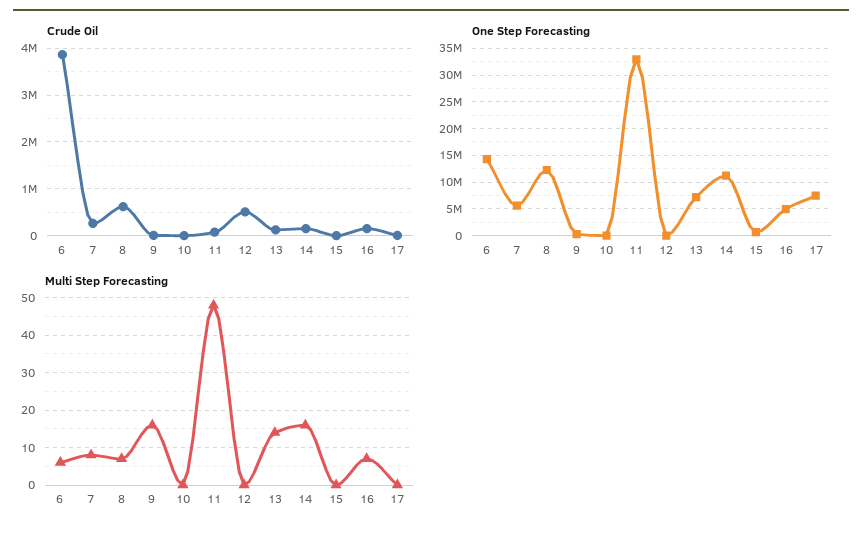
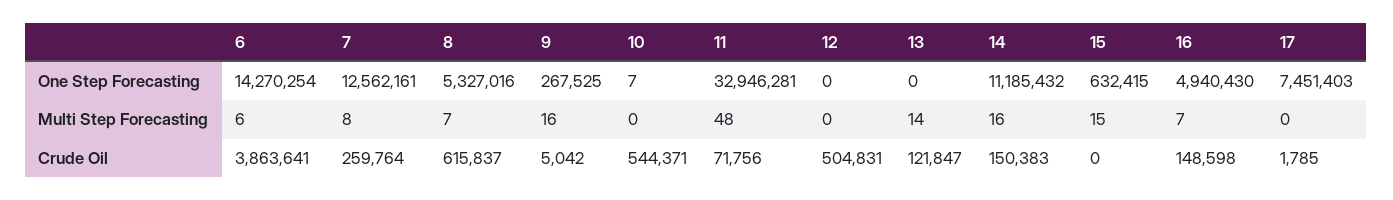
  {
    "Crude Oil": {
      "6": 3863641,
      "7": 259764,
      "8": 615837,
      "9": 5042,
-     "10": 0,
+     "10": 544371,
      "11": 71756,
      "12": 504831,
      "13": 121847,
      "14": 150383,
      "15": 0,
      "16": 148598,
      "17": 1785
    },
    "One Step Forecasting": {
      "6": 14270254,
-     "7": 5000000,
+     "7": 12562161,
-     "8": 12500000,
+     "8": 5327016,
      "9": 267525,
      "10": 7,
      "11": 32946281,
      "12": 0,
-     "13": 7500000,
+     "13": 0,
      "14": 11185432,
      "15": 632415,
      "16": 4940430,
      "17": 7451403
    },
    "Multi Step Forecasting": {
      "6": 6,
      "7": 8,
      "8": 7,
      "9": 16,
      "10": 0,
      "11": 48,
      "12": 0,
      "13": 14,
      "14": 16,
-     "15": 0,
+     "15": 15,
      "16": 7,
      "17": 0
    }
  }

